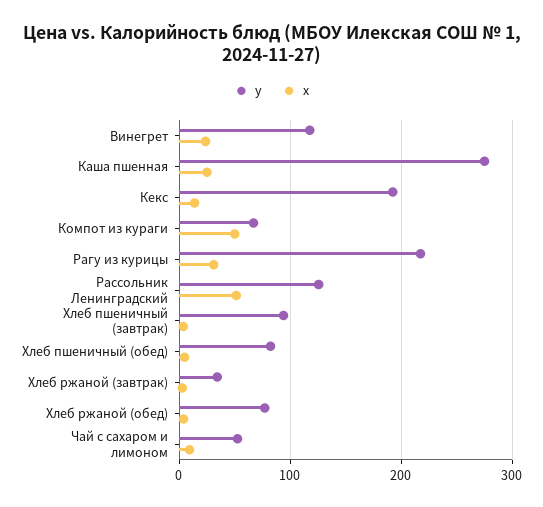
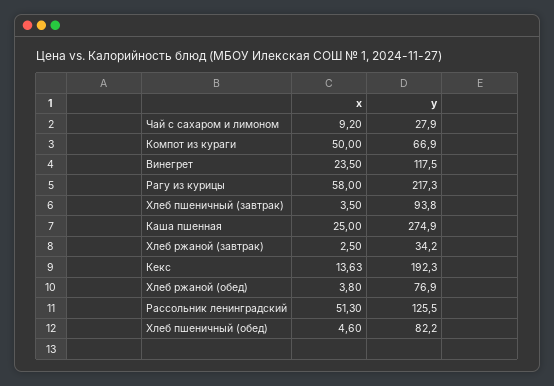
  {
    "y": {
      "Винегрет": 117.5,
      "Каша пшенная": 274.9,
      "Кекс": 192.3,
      "Компот из кураги": 66.9,
      "Рагу из курицы": 217.3,
      "Рассольник Ленинградский": 125.5,
      "Хлеб пшеничный (завтрак)": 93.8,
      "Хлеб пшеничный (обед)": 82.2,
      "Хлеб ржаной (завтрак)": 34.2,
      "Хлеб ржаной (обед)": 76.9,
-     "Чай с сахаром и лимоном": 50
+     "Чай с сахаром и лимоном": 27.9
    },
    "x": {
      "Винегрет": 23.5,
      "Каша пшенная": 25,
      "Кекс": 13.63,
      "Компот из кураги": 50,
-     "Рагу из курицы": 30,
+     "Рагу из курицы": 58,
      "Рассольник Ленинградский": 51.3,
      "Хлеб пшеничный (завтрак)": 3.5,
      "Хлеб пшеничный (обед)": 4.6,
      "Хлеб ржаной (завтрак)": 2.5,
      "Хлеб ржаной (обед)": 3.8,
      "Чай с сахаром и лимоном": 9.2
    }
  }

